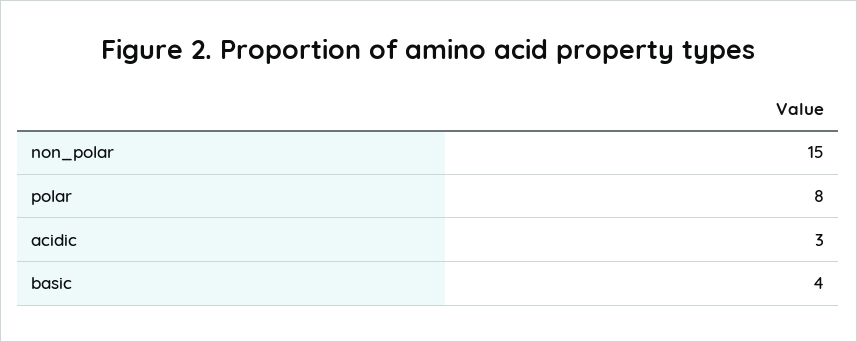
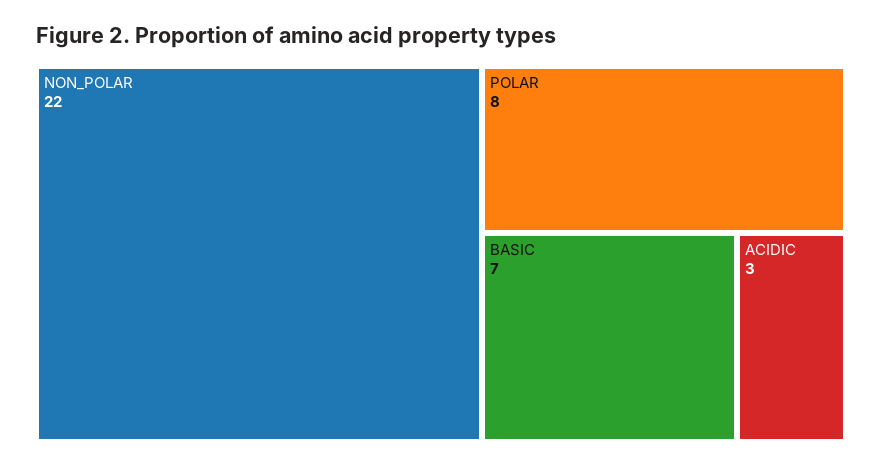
  {
-   "non_polar": 15,
+   "non_polar": 22,
    "polar": 8,
    "acidic": 3,
-   "basic": 4
+   "basic": 7
  }

